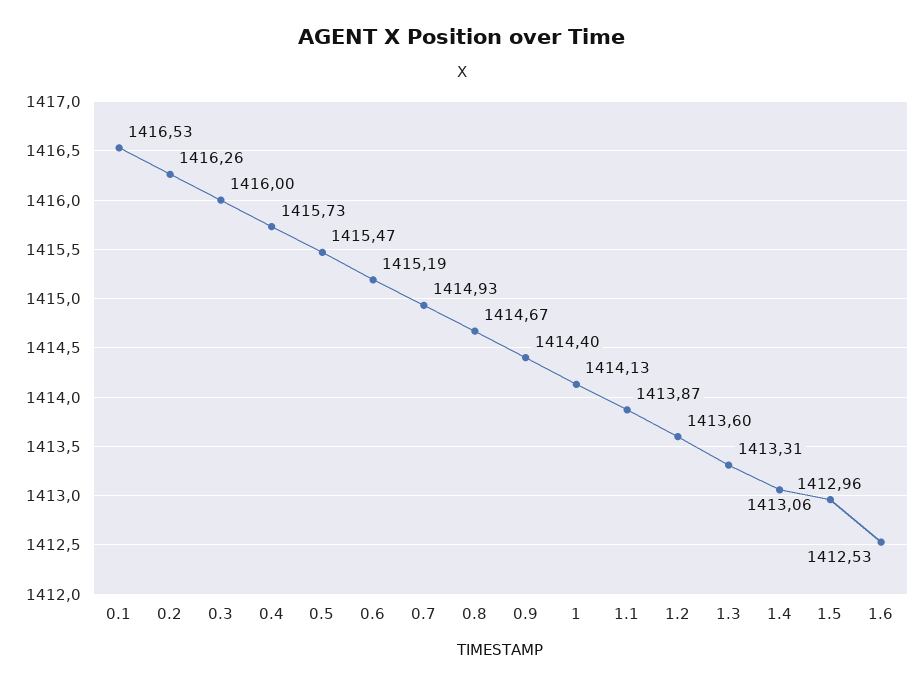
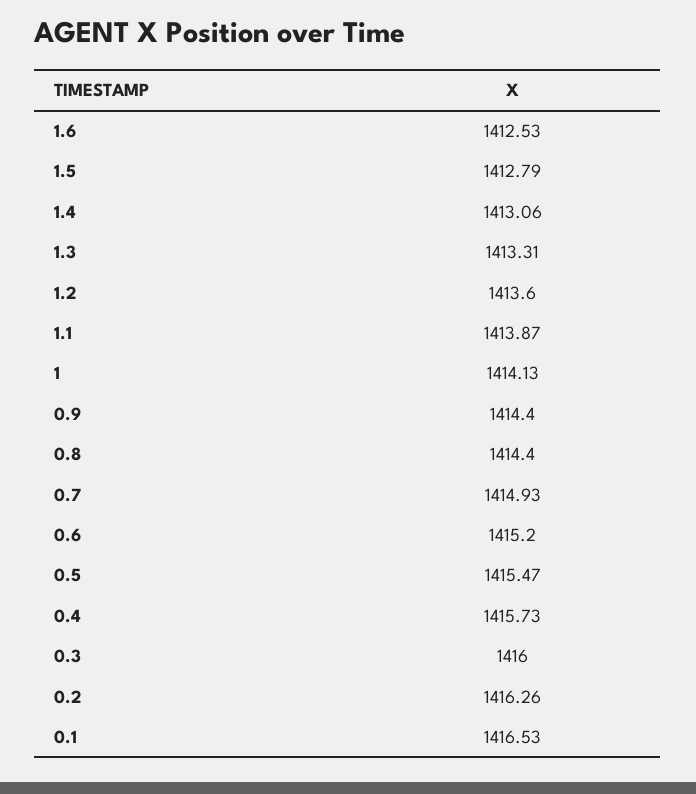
  {
    "0.1": 1416.53,
    "0.2": 1416.26,
    "0.3": 1416,
    "0.4": 1415.73,
    "0.5": 1415.47,
-   "0.6": 1415.19,
+   "0.6": 1415.2,
    "0.7": 1414.93,
-   "0.8": 1414.67,
+   "0.8": 1414.4,
    "0.9": 1414.4,
    "1": 1414.13,
    "1.1": 1413.87,
    "1.2": 1413.6,
    "1.3": 1413.31,
    "1.4": 1413.06,
-   "1.5": 1412.96,
+   "1.5": 1412.79,
    "1.6": 1412.53
  }

